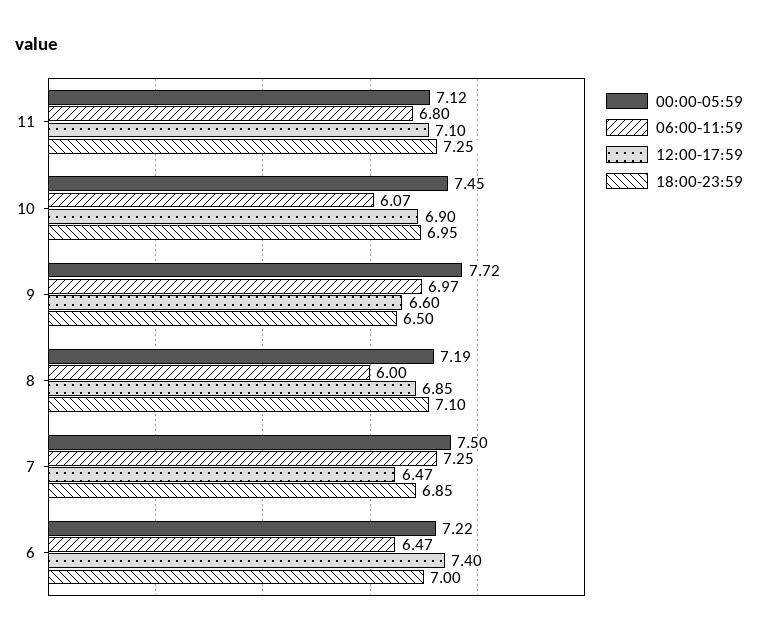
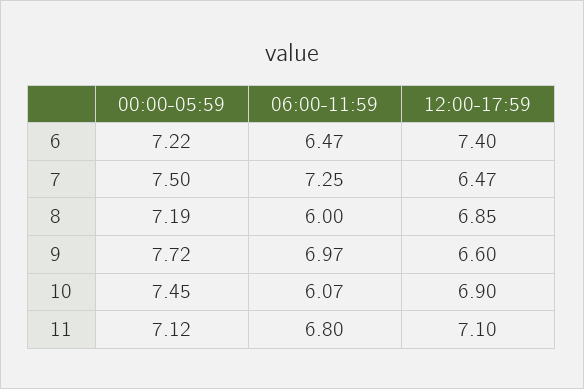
  {
    "00:00-05:59": {
      "11": 7.12,
      "10": 7.45,
      "9": 7.72,
      "8": 7.19,
      "7": 7.5,
      "6": 7.22
    },
    "06:00-11:59": {
      "11": 6.8,
      "10": 6.07,
      "9": 6.97,
      "8": 6,
      "7": 7.25,
      "6": 6.47
    },
    "12:00-17:59": {
      "11": 7.1,
      "10": 6.9,
      "9": 6.6,
      "8": 6.85,
      "7": 6.47,
      "6": 7.4
-   },
+   }
-   "18:00-23:59": {
-     "11": 7.25,
-     "10": 6.95,
-     "9": 6.5,
-     "8": 7.1,
-     "7": 6.85,
-     "6": 7
-   }
  }

